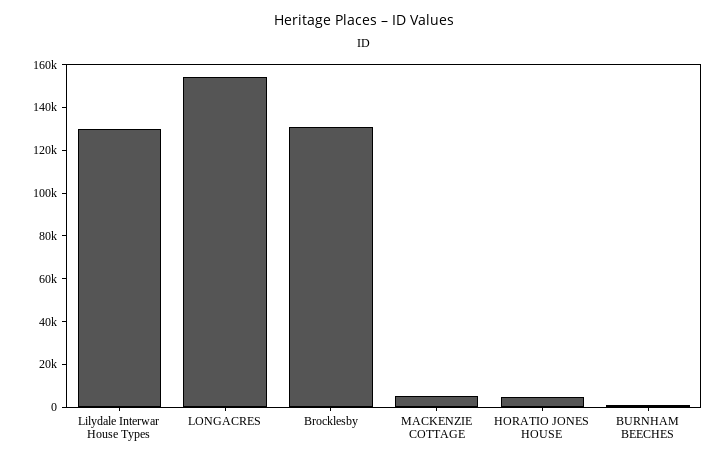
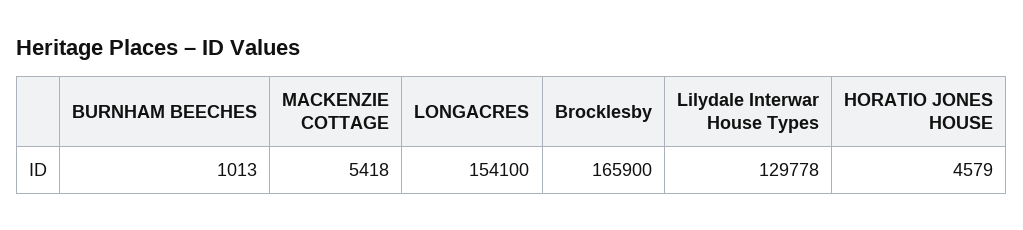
  {
    "Lilydale Interwar House Types": 129778,
    "LONGACRES": 154100,
-   "Brocklesby": 130000,
+   "Brocklesby": 165900,
    "MACKENZIE COTTAGE": 5418,
    "HORATIO JONES HOUSE": 4579,
    "BURNHAM BEECHES": 1013
  }

